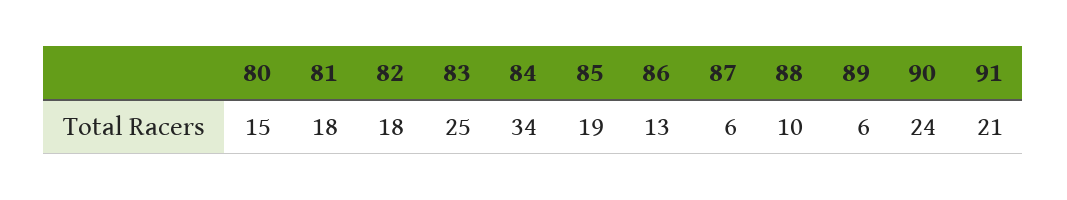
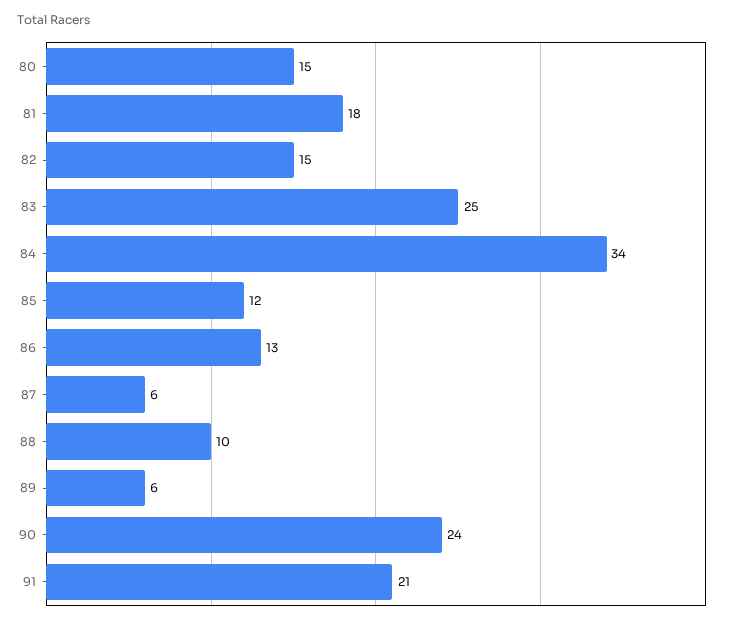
  {
    "80": 15,
    "81": 18,
-   "82": 18,
+   "82": 15,
    "83": 25,
    "84": 34,
-   "85": 19,
+   "85": 12,
    "86": 13,
    "87": 6,
    "88": 10,
    "89": 6,
    "90": 24,
    "91": 21
  }

